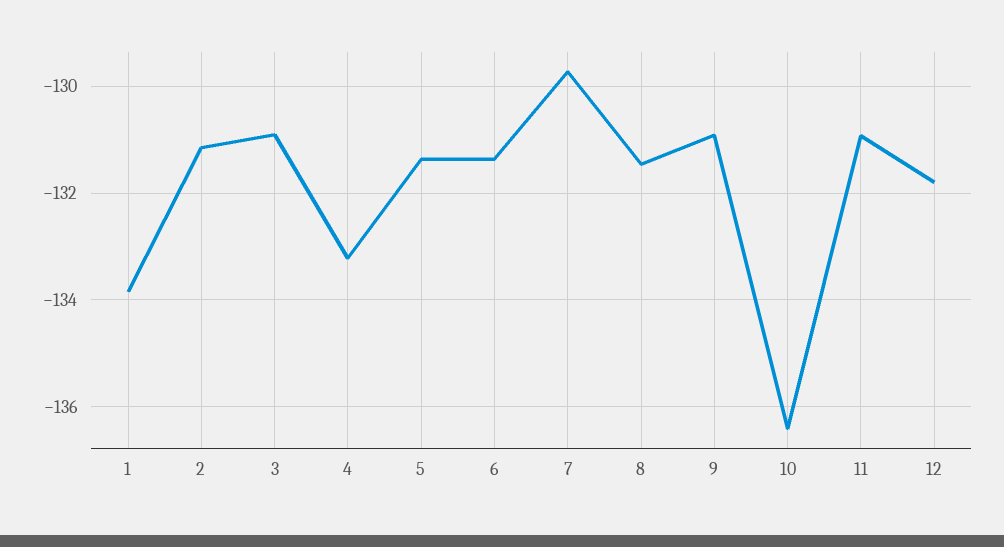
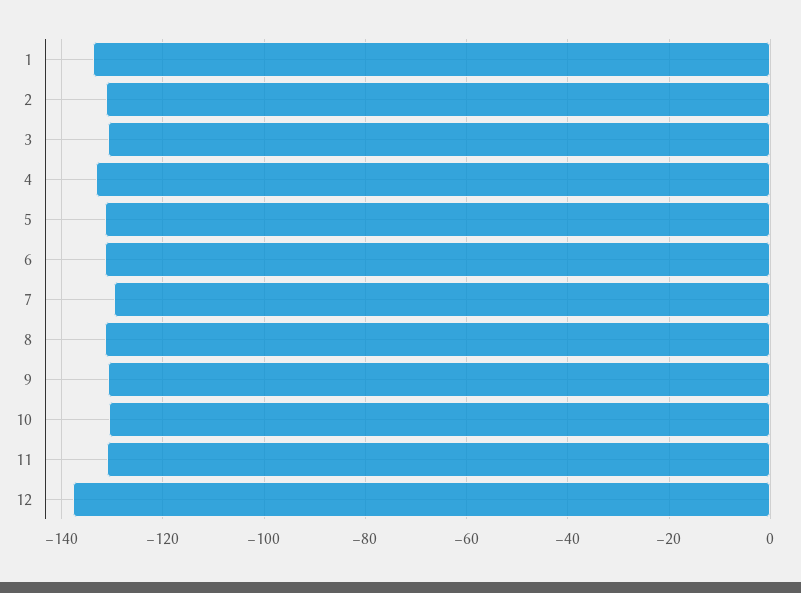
  {
    "1": -133.8,
    "2": -131.2,
    "3": -131,
    "4": -133.2,
    "5": -131.4,
    "6": -131.4,
    "7": -129.8,
    "8": -131.4,
    "9": -131,
-   "10": -136.4,
+   "10": -130,
    "11": -131,
-   "12": -131.8
+   "12": -138
  }

